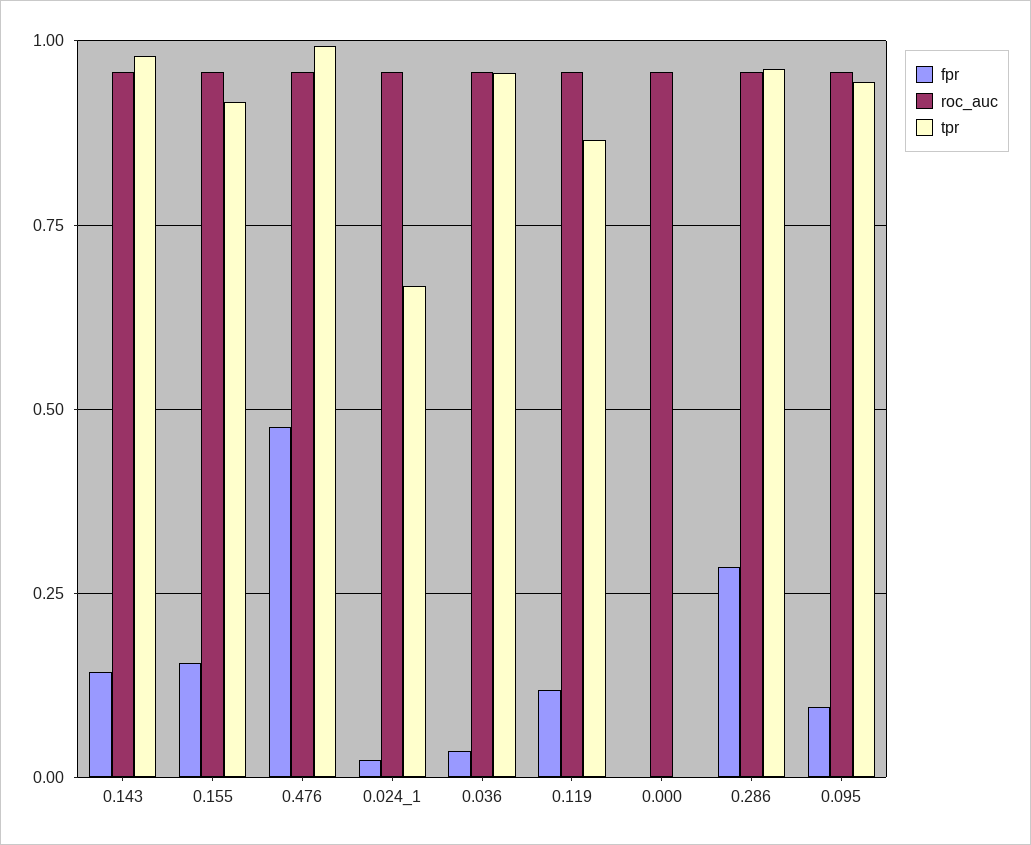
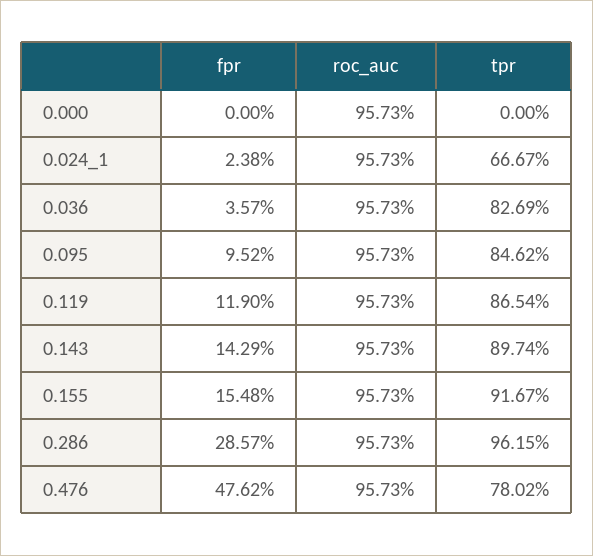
  {
    "fpr": {
      "0.143": 0.1429,
      "0.155": 0.1548,
      "0.476": 0.4762,
      "0.024_1": 0.0238,
      "0.036": 0.0357,
      "0.119": 0.119,
      "0.000": 0,
      "0.286": 0.2857,
      "0.095": 0.0952
    },
    "roc_auc": {
      "0.143": 0.9573,
      "0.155": 0.9573,
      "0.476": 0.9573,
      "0.024_1": 0.9573,
      "0.036": 0.9573,
      "0.119": 0.9573,
      "0.000": 0.9573,
      "0.286": 0.9573,
      "0.095": 0.9573
    },
    "tpr": {
-     "0.143": 0.975,
+     "0.143": 0.8974,
      "0.155": 0.9167,
-     "0.476": 1,
+     "0.476": 0.7802,
      "0.024_1": 0.6667,
-     "0.036": 0.95,
+     "0.036": 0.8269,
      "0.119": 0.8654,
      "0.000": 0,
      "0.286": 0.9615,
-     "0.095": 0.95
+     "0.095": 0.8462
    }
  }

